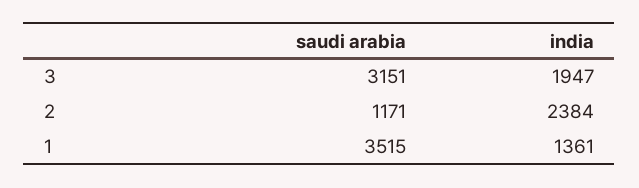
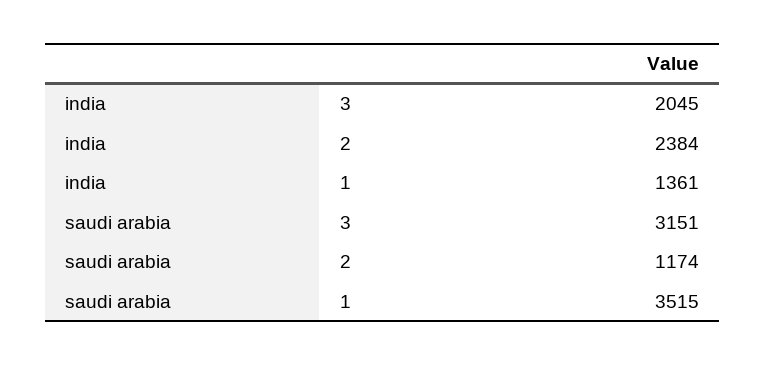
  {
    "saudi arabia": {
      "3": 3151,
-     "2": 1171,
+     "2": 1174,
      "1": 3515
    },
    "india": {
-     "3": 1947,
+     "3": 2045,
      "2": 2384,
      "1": 1361
    }
  }

